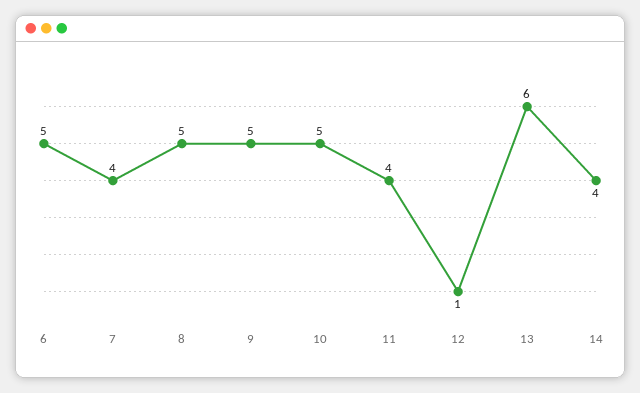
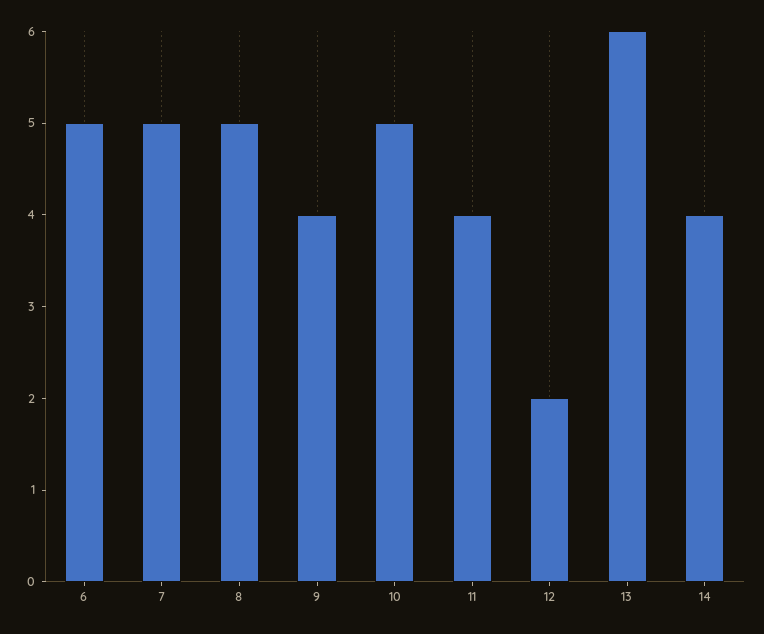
  {
    "6": 5,
-   "7": 4,
+   "7": 5,
    "8": 5,
-   "9": 5,
+   "9": 4,
    "10": 5,
    "11": 4,
-   "12": 1,
+   "12": 2,
    "13": 6,
    "14": 4
  }

